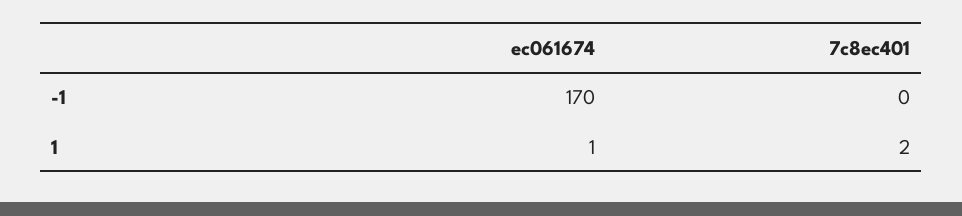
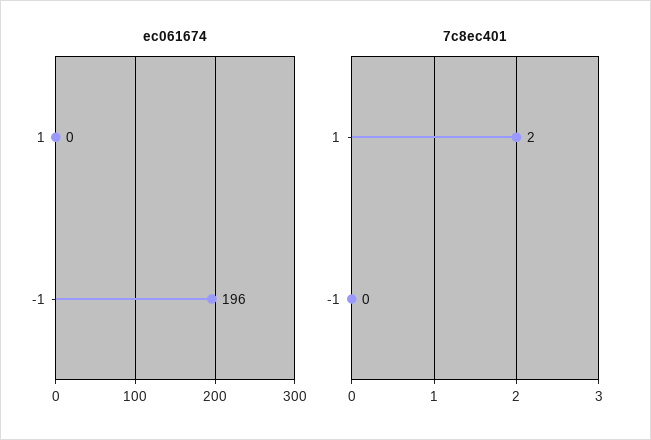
  {
    "ec061674": {
-     "-1": 170,
+     "-1": 196,
-     "1": 1
+     "1": 0
    },
    "7c8ec401": {
      "-1": 0,
      "1": 2
    }
  }

